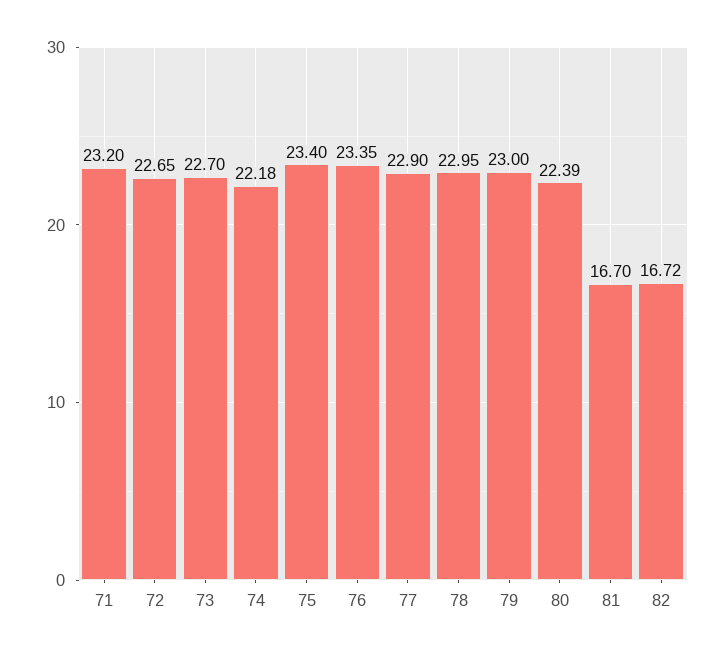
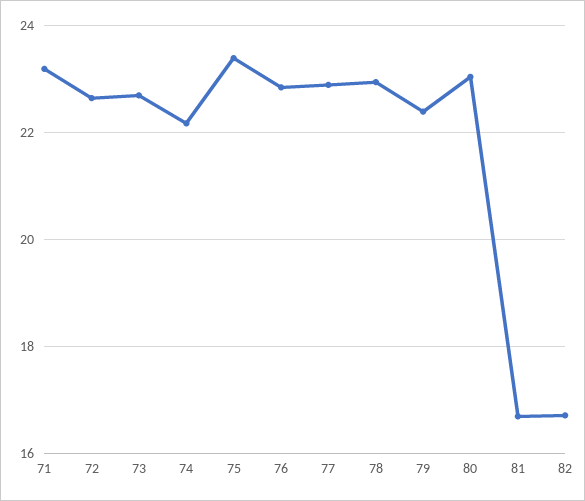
  {
    "71": 23.2,
    "72": 22.65,
    "73": 22.7,
    "74": 22.18,
    "75": 23.4,
-   "76": 23.35,
+   "76": 22.8,
    "77": 22.9,
    "78": 22.95,
-   "79": 23,
+   "79": 22.4,
-   "80": 22.39,
+   "80": 23,
    "81": 16.7,
    "82": 16.72
  }

